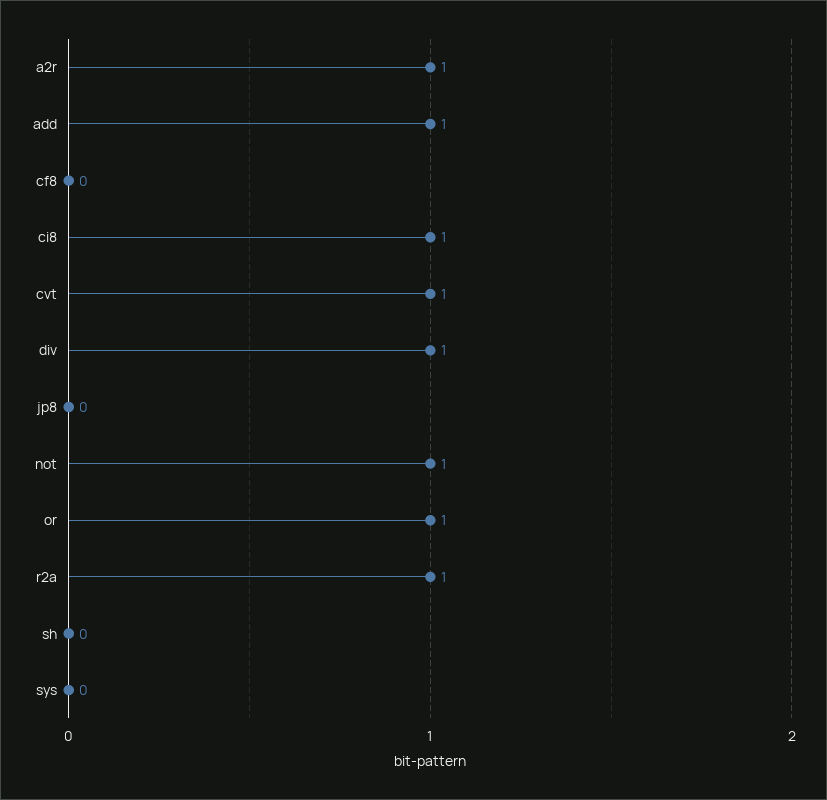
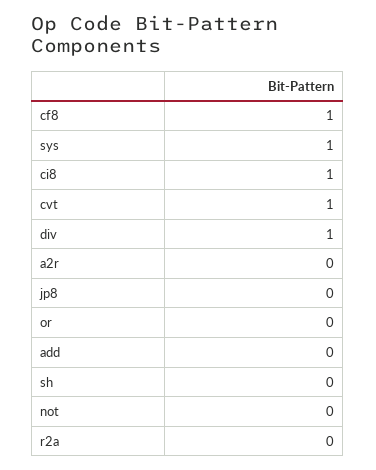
  {
-   "a2r": 1,
+   "a2r": 0,
-   "add": 1,
+   "add": 0,
-   "cf8": 0,
+   "cf8": 1,
    "ci8": 1,
    "cvt": 1,
    "div": 1,
    "jp8": 0,
-   "not": 1,
+   "not": 0,
-   "or": 1,
+   "or": 0,
-   "r2a": 1,
+   "r2a": 0,
    "sh": 0,
-   "sys": 0
+   "sys": 1
  }

